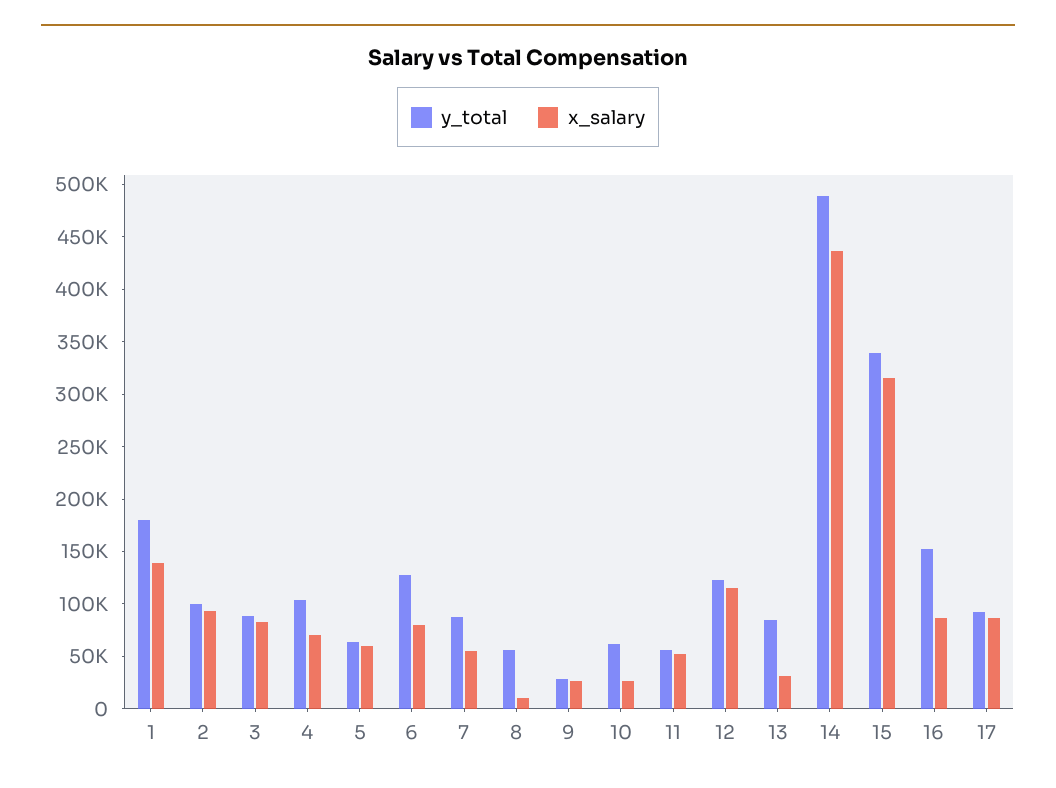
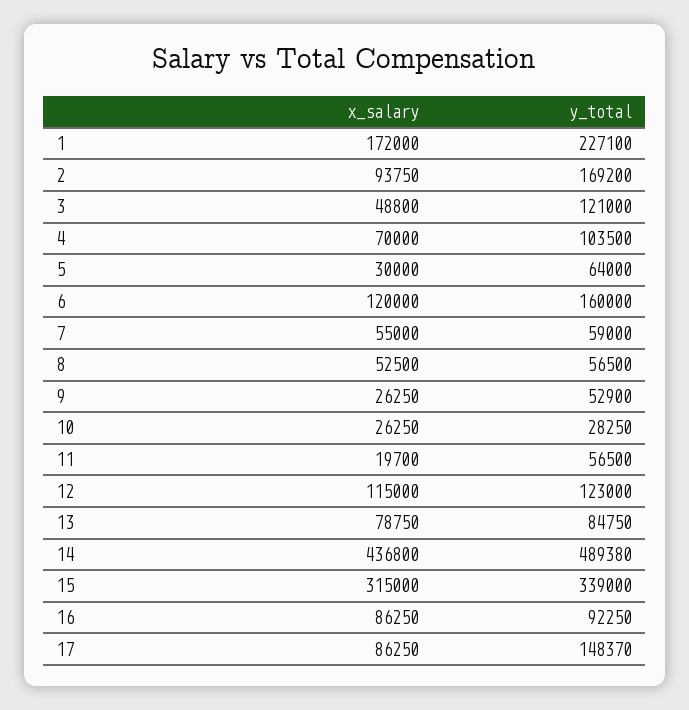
  {
    "y_total": {
-     "1": 180000,
+     "1": 227100,
-     "2": 100000,
+     "2": 169200,
-     "3": 90000,
+     "3": 121000,
      "4": 103500,
      "5": 64000,
-     "6": 130000,
+     "6": 160000,
-     "7": 90000,
+     "7": 59000,
      "8": 56500,
-     "9": 30000,
+     "9": 52900,
-     "10": 60000,
+     "10": 28250,
      "11": 56500,
      "12": 123000,
      "13": 84750,
      "14": 489380,
      "15": 339000,
-     "16": 150000,
+     "16": 92250,
-     "17": 90000
+     "17": 148370
    },
    "x_salary": {
-     "1": 140000,
+     "1": 172000,
      "2": 93750,
-     "3": 80000,
+     "3": 48800,
      "4": 70000,
-     "5": 60000,
+     "5": 30000,
-     "6": 80000,
+     "6": 120000,
      "7": 55000,
-     "8": 10000,
+     "8": 52500,
      "9": 26250,
      "10": 26250,
-     "11": 50000,
+     "11": 19700,
      "12": 115000,
-     "13": 30000,
+     "13": 78750,
      "14": 436800,
      "15": 315000,
      "16": 86250,
      "17": 86250
    }
  }

